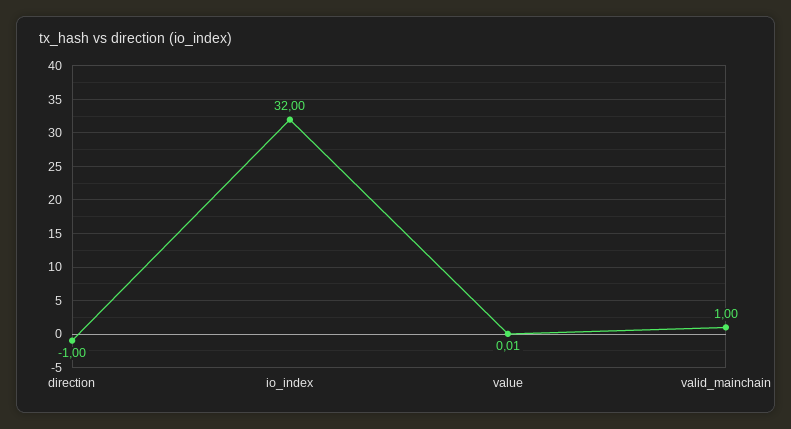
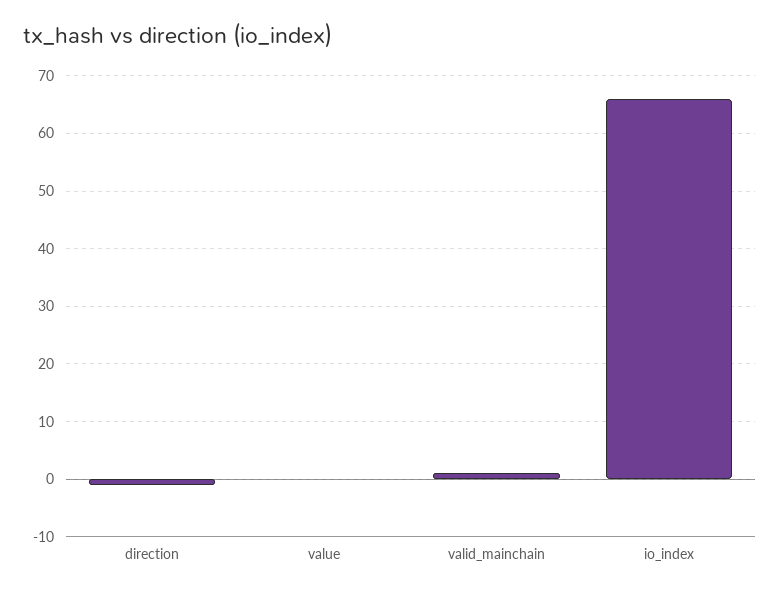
  {
    "direction": -1,
-   "io_index": 32,
+   "io_index": 66,
    "value": 0.01,
    "valid_mainchain": 1
  }

